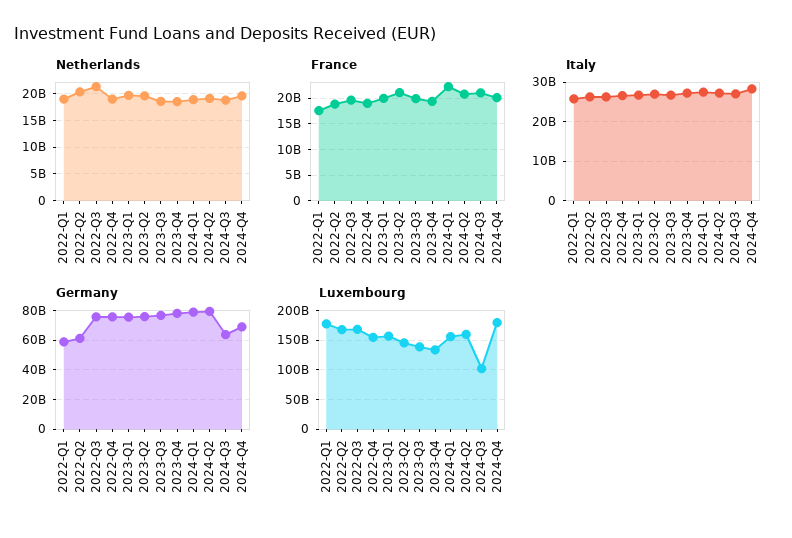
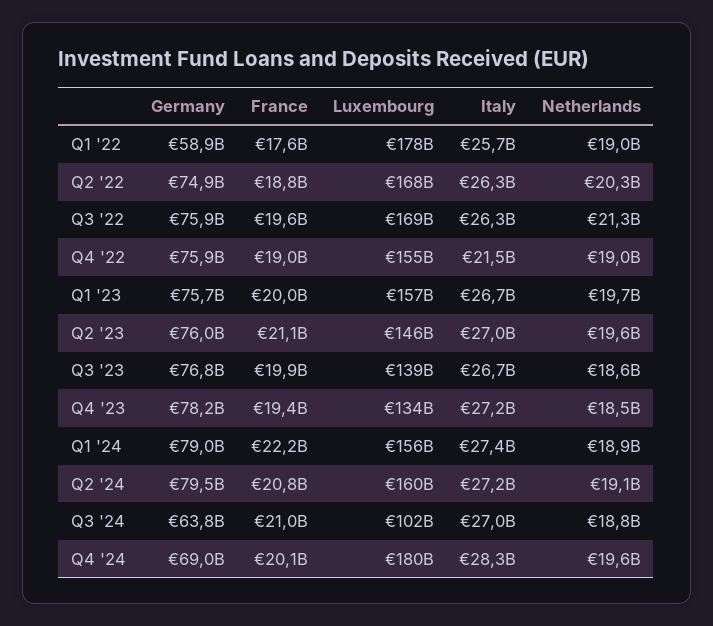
  {
    "Netherlands": {
      "2022-Q1": 19000000000,
      "2022-Q2": 20300000000,
      "2022-Q3": 21300000000,
      "2022-Q4": 19000000000,
      "2023-Q1": 19700000000,
      "2023-Q2": 19600000000,
      "2023-Q3": 18600000000,
      "2023-Q4": 18500000000,
      "2024-Q1": 18900000000,
      "2024-Q2": 19100000000,
      "2024-Q3": 18800000000,
      "2024-Q4": 19600000000
    },
    "France": {
      "2022-Q1": 17600000000,
      "2022-Q2": 18800000000,
      "2022-Q3": 19600000000,
      "2022-Q4": 19000000000,
      "2023-Q1": 20000000000,
      "2023-Q2": 21100000000,
      "2023-Q3": 19900000000,
      "2023-Q4": 19400000000,
      "2024-Q1": 22200000000,
      "2024-Q2": 20800000000,
      "2024-Q3": 21000000000,
      "2024-Q4": 20100000000
    },
    "Italy": {
      "2022-Q1": 25700000000,
      "2022-Q2": 26300000000,
      "2022-Q3": 26300000000,
-     "2022-Q4": 26000000000,
+     "2022-Q4": 21500000000,
      "2023-Q1": 26700000000,
      "2023-Q2": 27000000000,
      "2023-Q3": 26700000000,
      "2023-Q4": 27200000000,
      "2024-Q1": 27400000000,
      "2024-Q2": 27200000000,
      "2024-Q3": 27000000000,
      "2024-Q4": 28300000000
    },
    "Germany": {
      "2022-Q1": 58900000000,
-     "2022-Q2": 60000000000,
+     "2022-Q2": 74900000000,
      "2022-Q3": 75900000000,
      "2022-Q4": 75900000000,
      "2023-Q1": 75700000000,
      "2023-Q2": 76000000000,
      "2023-Q3": 76800000000,
      "2023-Q4": 78200000000,
      "2024-Q1": 79000000000,
      "2024-Q2": 79500000000,
      "2024-Q3": 63800000000,
      "2024-Q4": 69000000000
    },
    "Luxembourg": {
      "2022-Q1": 178000000000,
      "2022-Q2": 168000000000,
      "2022-Q3": 169000000000,
      "2022-Q4": 155000000000,
      "2023-Q1": 157000000000,
      "2023-Q2": 146000000000,
      "2023-Q3": 139000000000,
      "2023-Q4": 134000000000,
      "2024-Q1": 156000000000,
      "2024-Q2": 160000000000,
      "2024-Q3": 102000000000,
      "2024-Q4": 180000000000
    }
  }

